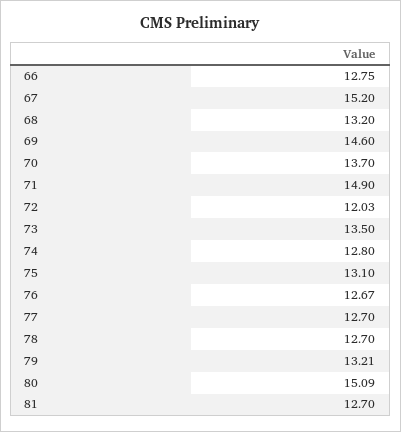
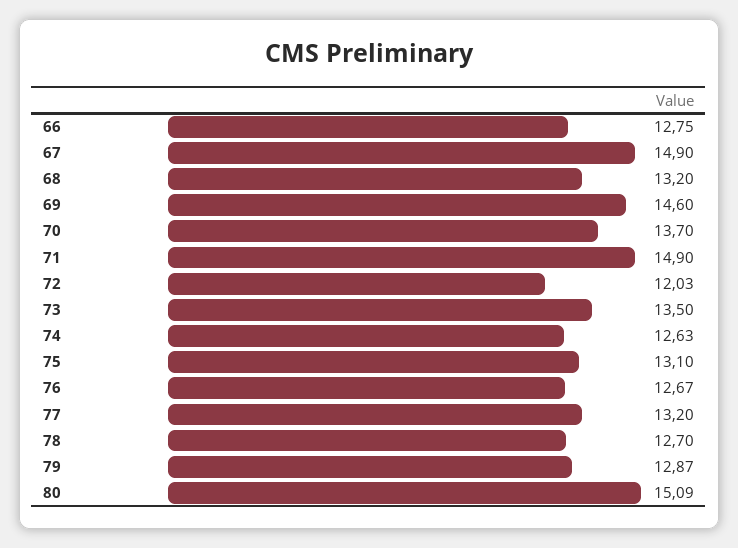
  {
    "66": 12.75,
-   "67": 15.2,
+   "67": 14.9,
    "68": 13.2,
    "69": 14.6,
    "70": 13.7,
    "71": 14.9,
    "72": 12.03,
    "73": 13.5,
-   "74": 12.8,
+   "74": 12.63,
    "75": 13.1,
    "76": 12.67,
-   "77": 12.7,
+   "77": 13.2,
    "78": 12.7,
-   "79": 13.21,
+   "79": 12.87,
-   "80": 15.09,
+   "80": 15.09
-   "81": 12.7
  }

